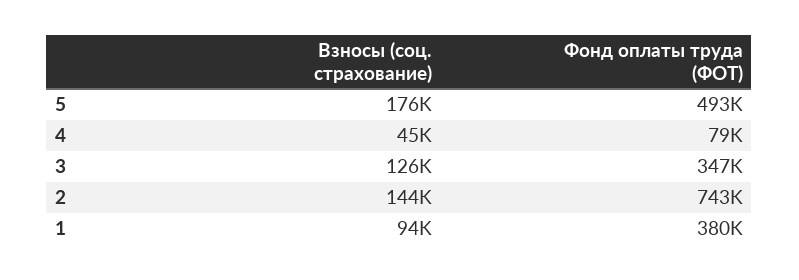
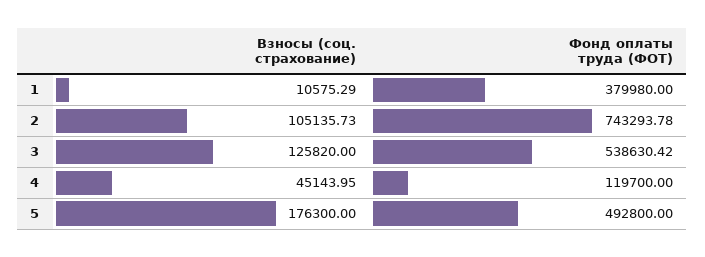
  {
    "Взносы (соц. страхование)": {
      "5": 176300,
      "4": 45143.95,
      "3": 125820,
-     "2": 144000,
+     "2": 105135.73,
-     "1": 94000
+     "1": 10575.29
    },
    "Фонд оплаты труда (ФОТ)": {
      "5": 492800,
-     "4": 79000,
+     "4": 119700,
-     "3": 347000,
+     "3": 538630.42,
      "2": 743293.78,
      "1": 379980
    }
  }

